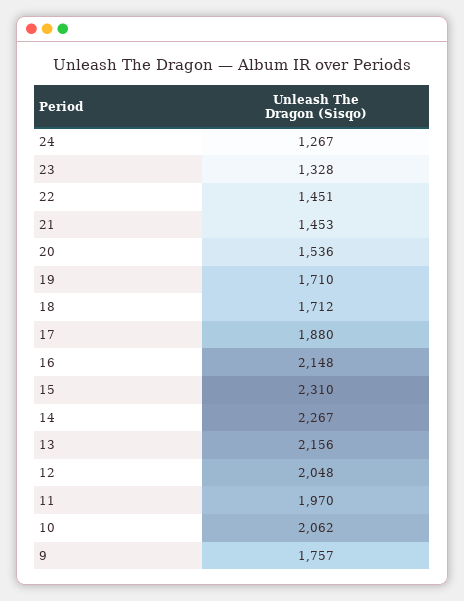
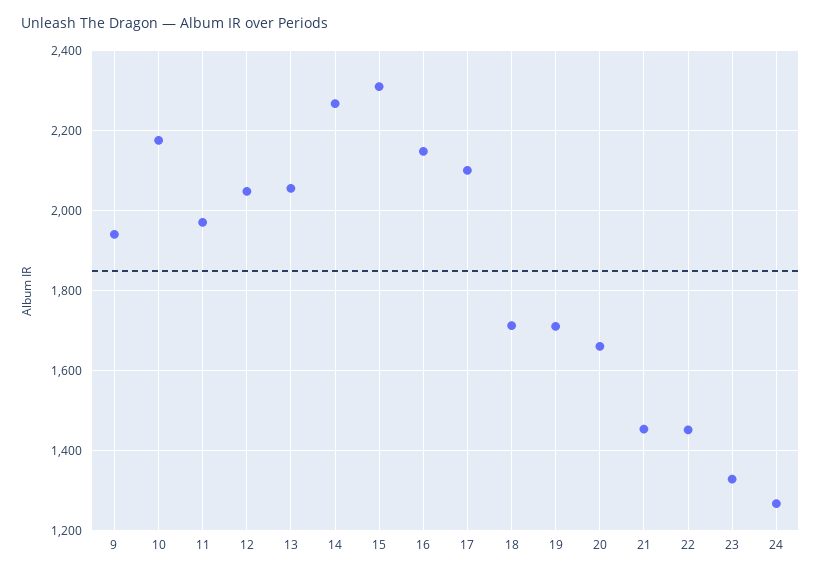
  {
    "24": 1267,
    "23": 1328,
    "22": 1451,
    "21": 1453,
-   "20": 1536,
+   "20": 1660,
    "19": 1710,
    "18": 1712,
-   "17": 1880,
+   "17": 2100,
    "16": 2148,
    "15": 2310,
    "14": 2267,
-   "13": 2156,
+   "13": 2060,
    "12": 2048,
    "11": 1970,
-   "10": 2062,
+   "10": 2180,
-   "9": 1757
+   "9": 1940
  }

